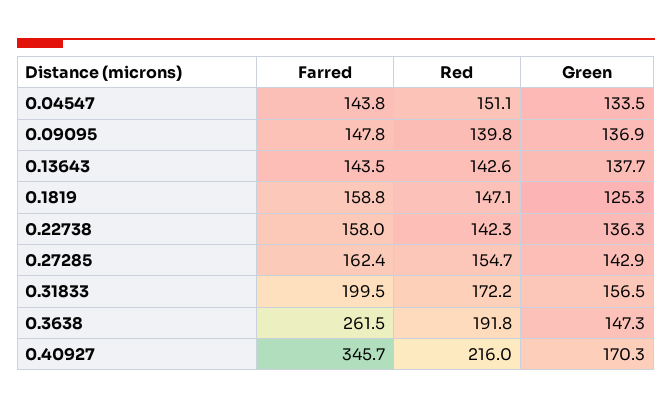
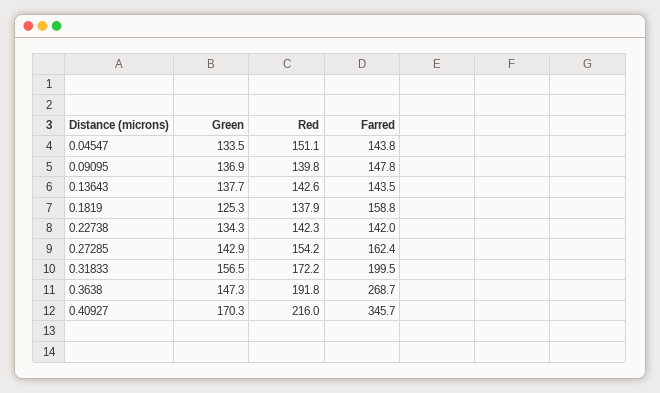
  {
    "Farred": {
      "0.04547": 143.8,
      "0.09095": 147.8,
      "0.13643": 143.5,
      "0.1819": 158.8,
-     "0.22738": 158,
+     "0.22738": 142,
      "0.27285": 162.4,
      "0.31833": 199.5,
-     "0.3638": 261.5,
+     "0.3638": 268.7,
      "0.40927": 345.7
    },
    "Red": {
      "0.04547": 151.1,
      "0.09095": 139.8,
      "0.13643": 142.6,
-     "0.1819": 147.1,
+     "0.1819": 137.9,
      "0.22738": 142.3,
-     "0.27285": 154.7,
+     "0.27285": 154.2,
      "0.31833": 172.2,
      "0.3638": 191.8,
      "0.40927": 216
    },
    "Green": {
      "0.04547": 133.5,
      "0.09095": 136.9,
      "0.13643": 137.7,
      "0.1819": 125.3,
-     "0.22738": 136.3,
+     "0.22738": 134.3,
      "0.27285": 142.9,
      "0.31833": 156.5,
      "0.3638": 147.3,
      "0.40927": 170.3
    }
  }

